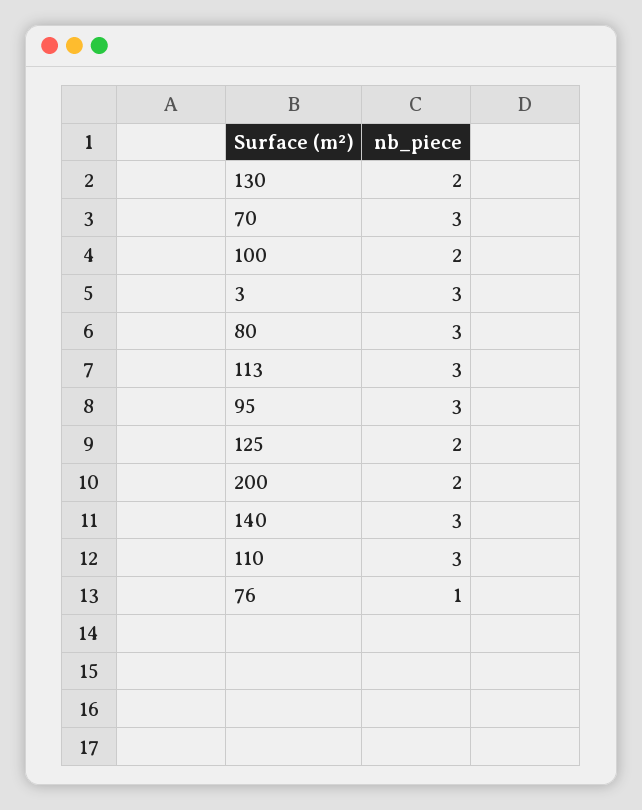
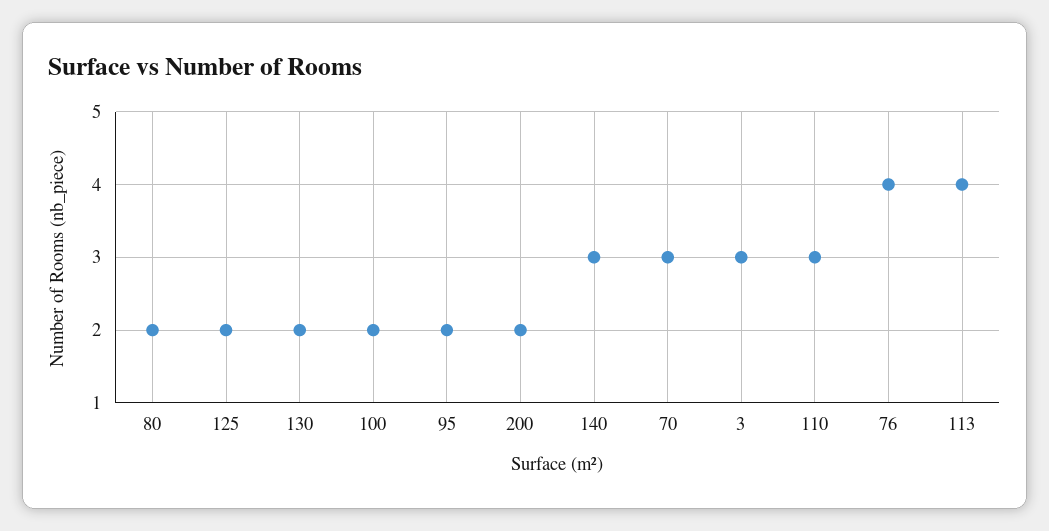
  {
    "130": 2,
    "70": 3,
    "100": 2,
    "3": 3,
-   "80": 3,
+   "80": 2,
-   "113": 3,
+   "113": 4,
-   "95": 3,
+   "95": 2,
    "125": 2,
    "200": 2,
    "140": 3,
    "110": 3,
-   "76": 1
+   "76": 4
  }

